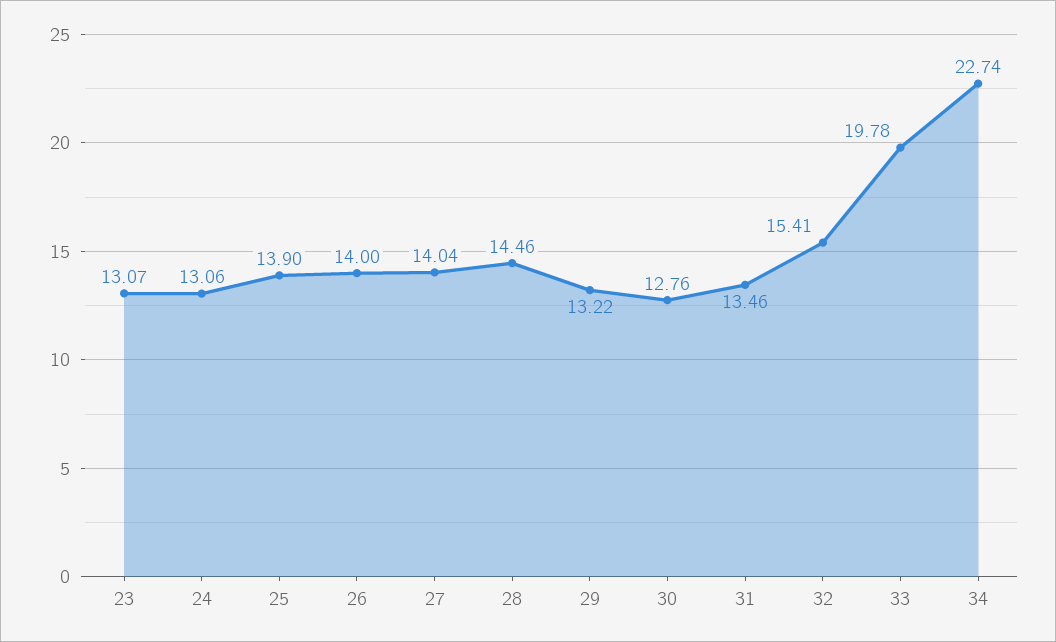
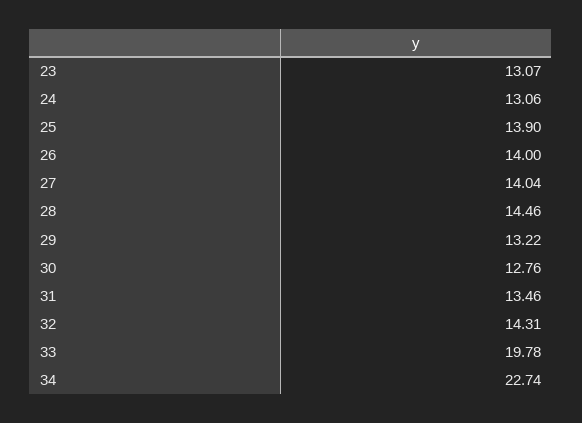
  {
    "23": 13.07,
    "24": 13.06,
    "25": 13.9,
    "26": 14,
    "27": 14.04,
    "28": 14.46,
    "29": 13.22,
    "30": 12.76,
    "31": 13.46,
-   "32": 15.41,
+   "32": 14.31,
    "33": 19.78,
    "34": 22.74
  }

